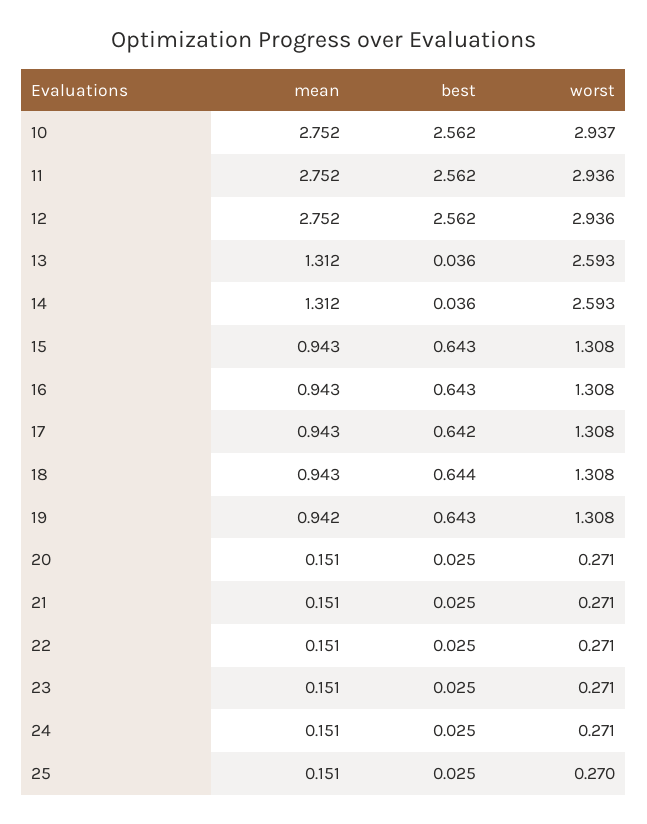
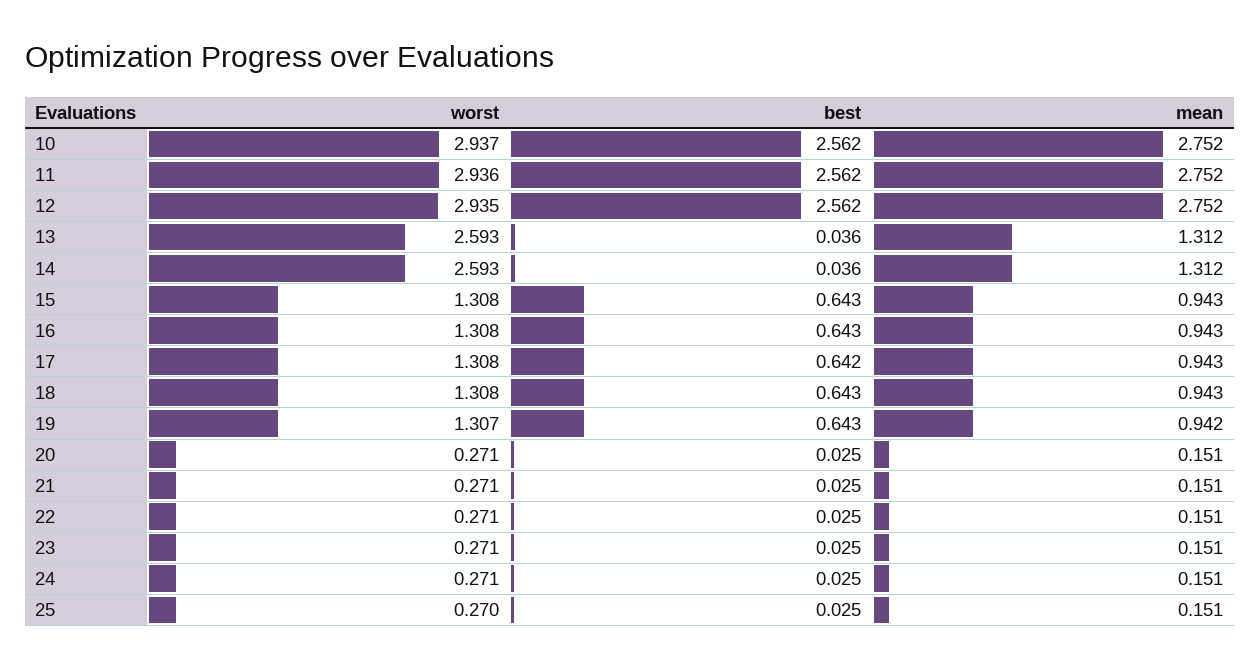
  {
    "mean": {
      "10": 2.752,
      "11": 2.752,
      "12": 2.752,
      "13": 1.312,
      "14": 1.312,
      "15": 0.943,
      "16": 0.943,
      "17": 0.943,
      "18": 0.943,
      "19": 0.942,
      "20": 0.151,
      "21": 0.151,
      "22": 0.151,
      "23": 0.151,
      "24": 0.151,
      "25": 0.151
    },
    "best": {
      "10": 2.562,
      "11": 2.562,
      "12": 2.562,
      "13": 0.036,
      "14": 0.036,
      "15": 0.643,
      "16": 0.643,
      "17": 0.642,
-     "18": 0.644,
+     "18": 0.643,
      "19": 0.643,
      "20": 0.025,
      "21": 0.025,
      "22": 0.025,
      "23": 0.025,
      "24": 0.025,
      "25": 0.025
    },
    "worst": {
      "10": 2.937,
      "11": 2.936,
-     "12": 2.936,
+     "12": 2.935,
      "13": 2.593,
      "14": 2.593,
      "15": 1.308,
      "16": 1.308,
      "17": 1.308,
      "18": 1.308,
-     "19": 1.308,
+     "19": 1.307,
      "20": 0.271,
      "21": 0.271,
      "22": 0.271,
      "23": 0.271,
      "24": 0.271,
      "25": 0.27
    }
  }

